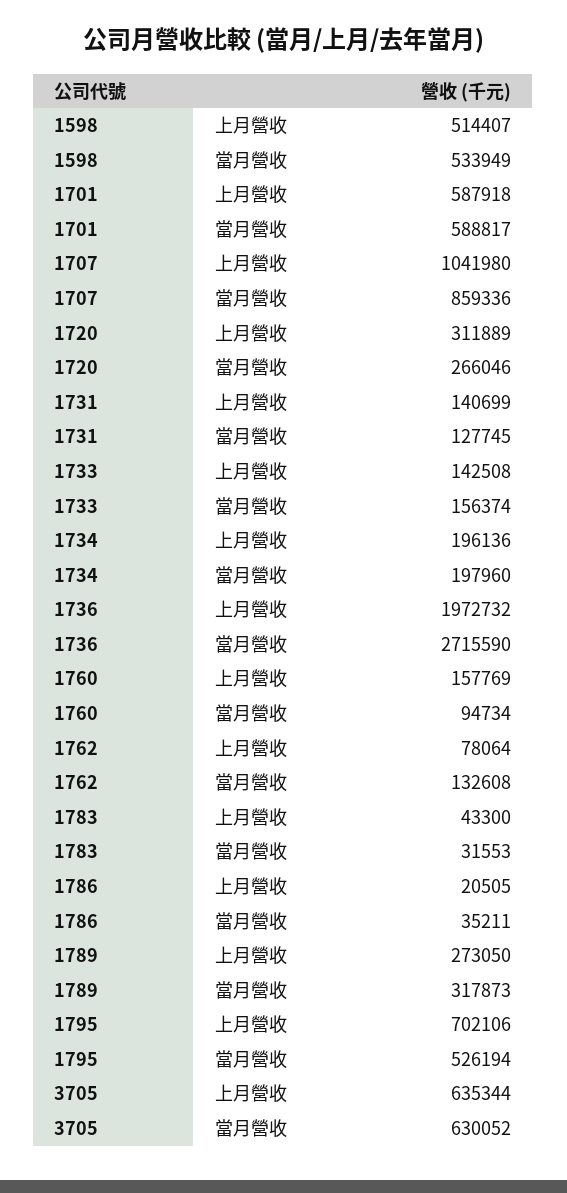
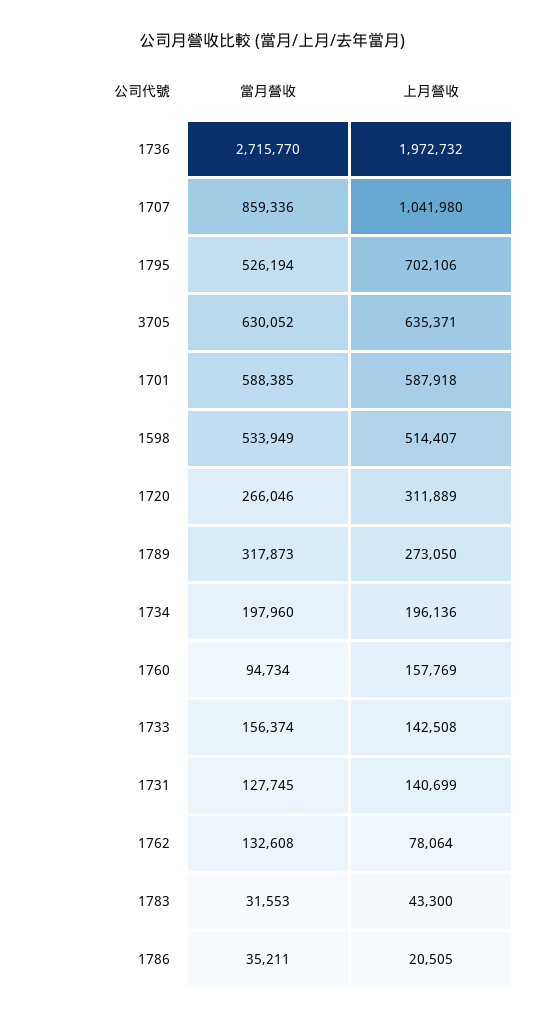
  {
    "1598": {
      "上月營收": 514407,
      "當月營收": 533949
    },
    "1701": {
      "上月營收": 587918,
-     "當月營收": 588817
+     "當月營收": 588385
    },
    "1707": {
      "上月營收": 1041980,
      "當月營收": 859336
    },
    "1720": {
      "上月營收": 311889,
      "當月營收": 266046
    },
    "1731": {
      "上月營收": 140699,
      "當月營收": 127745
    },
    "1733": {
      "上月營收": 142508,
      "當月營收": 156374
    },
    "1734": {
      "上月營收": 196136,
      "當月營收": 197960
    },
    "1736": {
      "上月營收": 1972732,
-     "當月營收": 2715590
+     "當月營收": 2715770
    },
    "1760": {
      "上月營收": 157769,
      "當月營收": 94734
    },
    "1762": {
      "上月營收": 78064,
      "當月營收": 132608
    },
    "1783": {
      "上月營收": 43300,
      "當月營收": 31553
    },
    "1786": {
      "上月營收": 20505,
      "當月營收": 35211
    },
    "1789": {
      "上月營收": 273050,
      "當月營收": 317873
    },
    "1795": {
      "上月營收": 702106,
      "當月營收": 526194
    },
    "3705": {
-     "上月營收": 635344,
+     "上月營收": 635371,
      "當月營收": 630052
    }
  }

